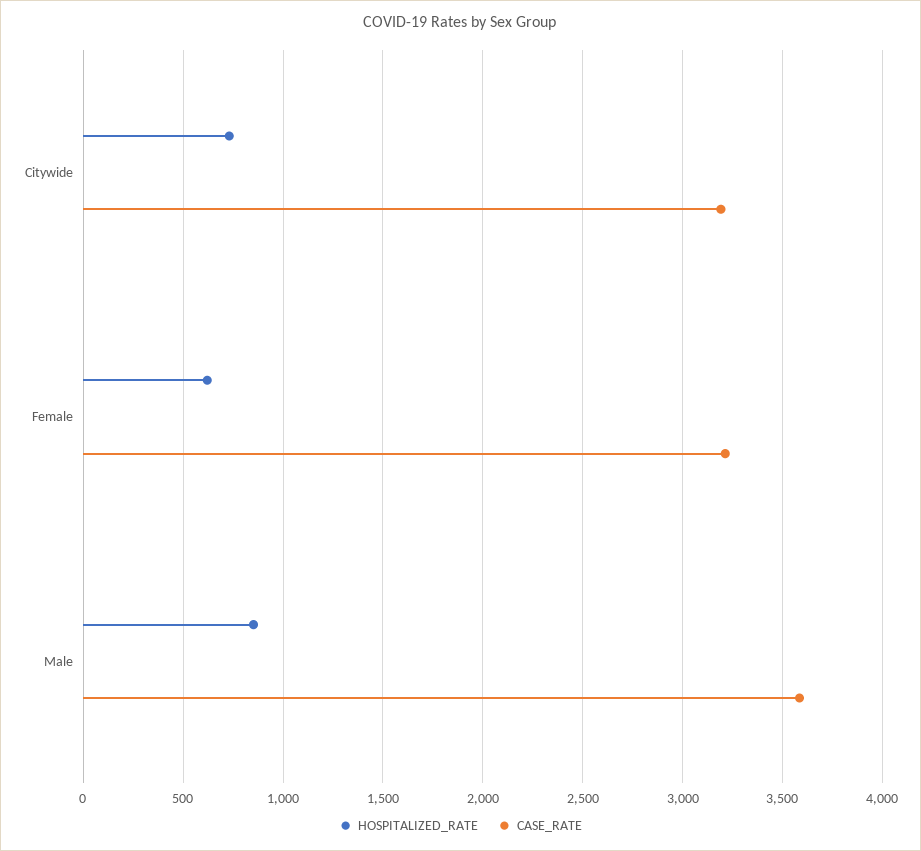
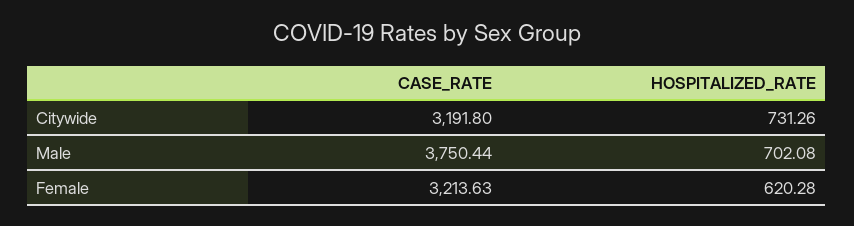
  {
    "HOSPITALIZED_RATE": {
      "Citywide": 731.26,
      "Female": 620.28,
-     "Male": 850
+     "Male": 702.08
    },
    "CASE_RATE": {
      "Citywide": 3191.8,
      "Female": 3213.63,
-     "Male": 3600
+     "Male": 3750.44
    }
  }

